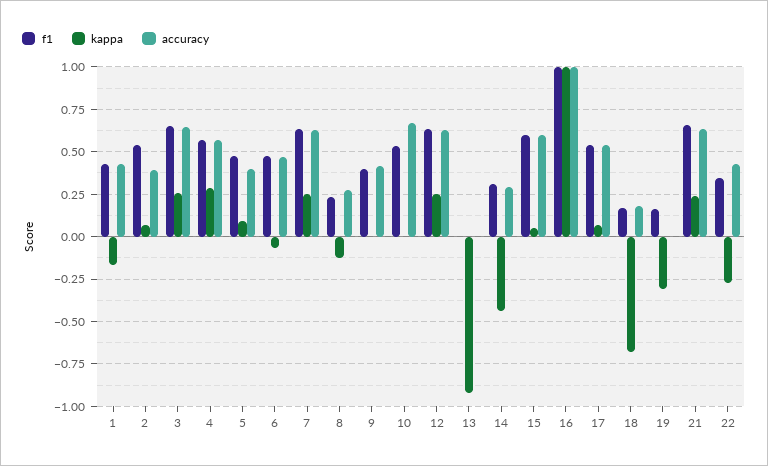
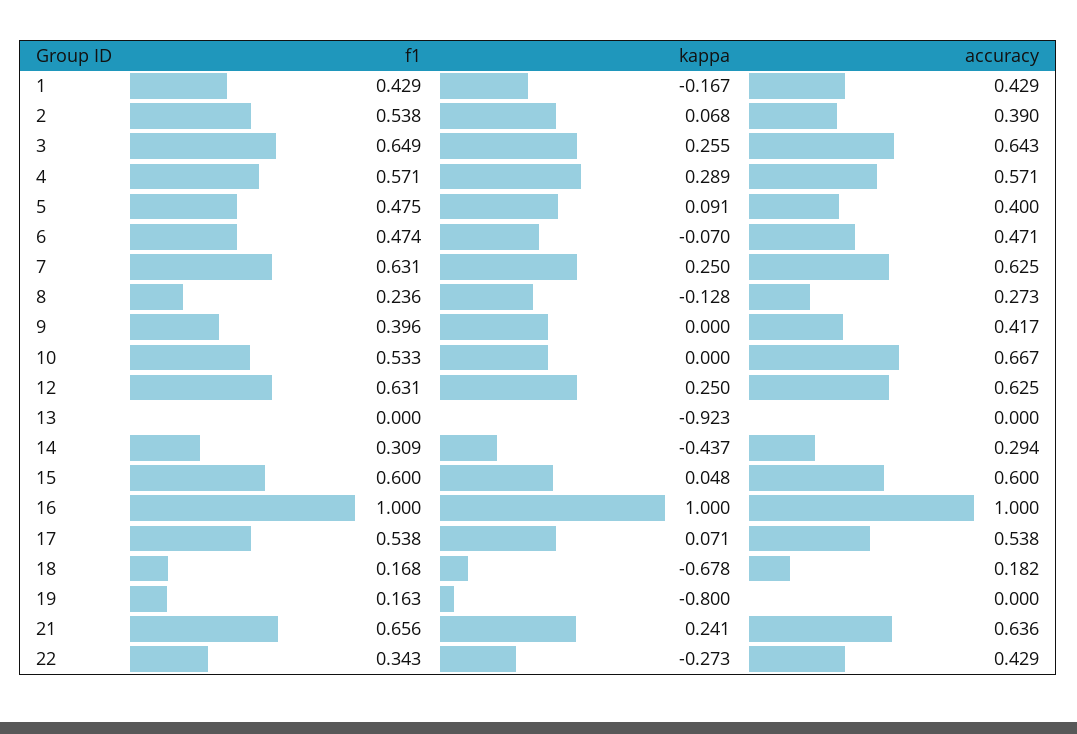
  {
    "f1": {
      "1": 0.429,
      "2": 0.538,
      "3": 0.649,
      "4": 0.571,
      "5": 0.475,
      "6": 0.474,
      "7": 0.631,
      "8": 0.236,
      "9": 0.396,
      "10": 0.533,
      "12": 0.631,
      "13": 0,
      "14": 0.309,
      "15": 0.6,
      "16": 1,
      "17": 0.538,
      "18": 0.168,
      "19": 0.163,
      "21": 0.656,
      "22": 0.343
    },
    "kappa": {
      "1": -0.167,
      "2": 0.068,
      "3": 0.255,
      "4": 0.289,
      "5": 0.091,
      "6": -0.07,
      "7": 0.25,
      "8": -0.128,
      "9": 0,
      "10": 0,
      "12": 0.25,
      "13": -0.923,
      "14": -0.437,
      "15": 0.048,
      "16": 1,
      "17": 0.071,
      "18": -0.678,
-     "19": -0.3,
+     "19": -0.8,
      "21": 0.241,
      "22": -0.273
    },
    "accuracy": {
      "1": 0.429,
      "2": 0.39,
      "3": 0.643,
      "4": 0.571,
      "5": 0.4,
      "6": 0.471,
      "7": 0.625,
      "8": 0.273,
      "9": 0.417,
      "10": 0.667,
      "12": 0.625,
      "13": 0,
      "14": 0.294,
      "15": 0.6,
      "16": 1,
      "17": 0.538,
      "18": 0.182,
      "19": 0,
      "21": 0.636,
      "22": 0.429
    }
  }

